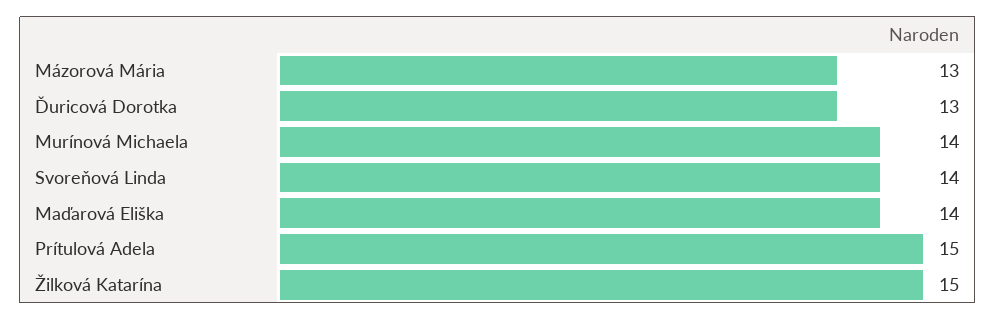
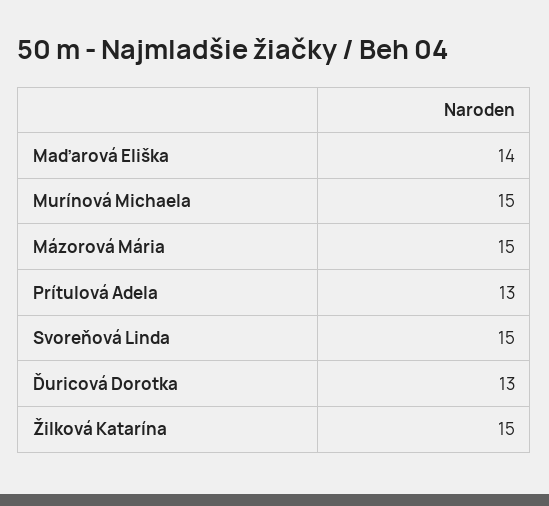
  {
-   "Mázorová Mária": 13,
+   "Mázorová Mária": 15,
    "Ďuricová Dorotka": 13,
-   "Murínová Michaela": 14,
+   "Murínová Michaela": 15,
-   "Svoreňová Linda": 14,
+   "Svoreňová Linda": 15,
    "Maďarová Eliška": 14,
-   "Prítulová Adela": 15,
+   "Prítulová Adela": 13,
    "Žilková Katarína": 15
  }

